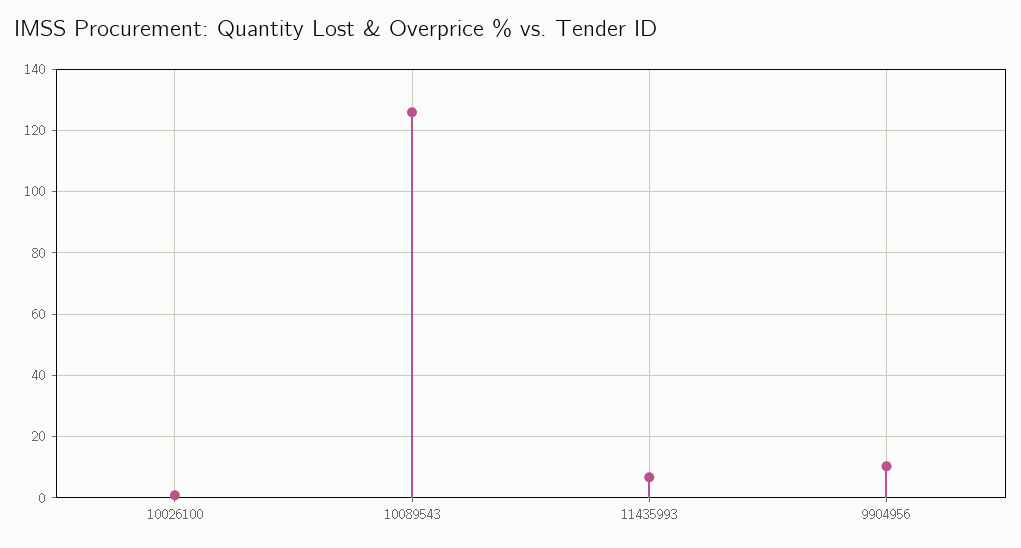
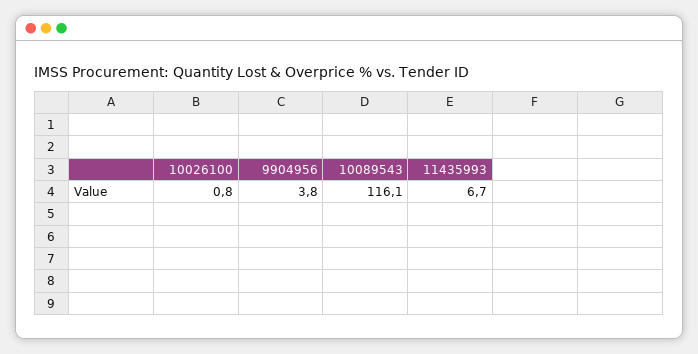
  {
    "10026100": 0.8,
-   "10089543": 126,
+   "10089543": 116.1,
    "11435993": 6.7,
-   "9904956": 10
+   "9904956": 3.8
  }

